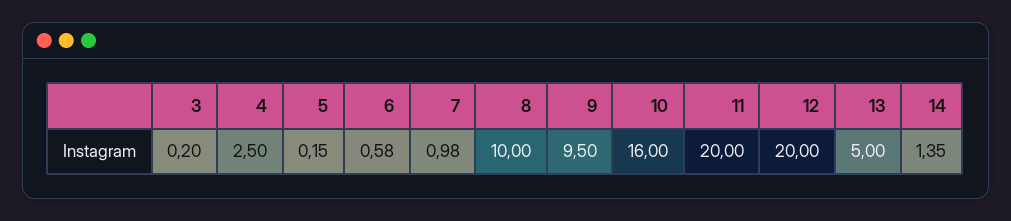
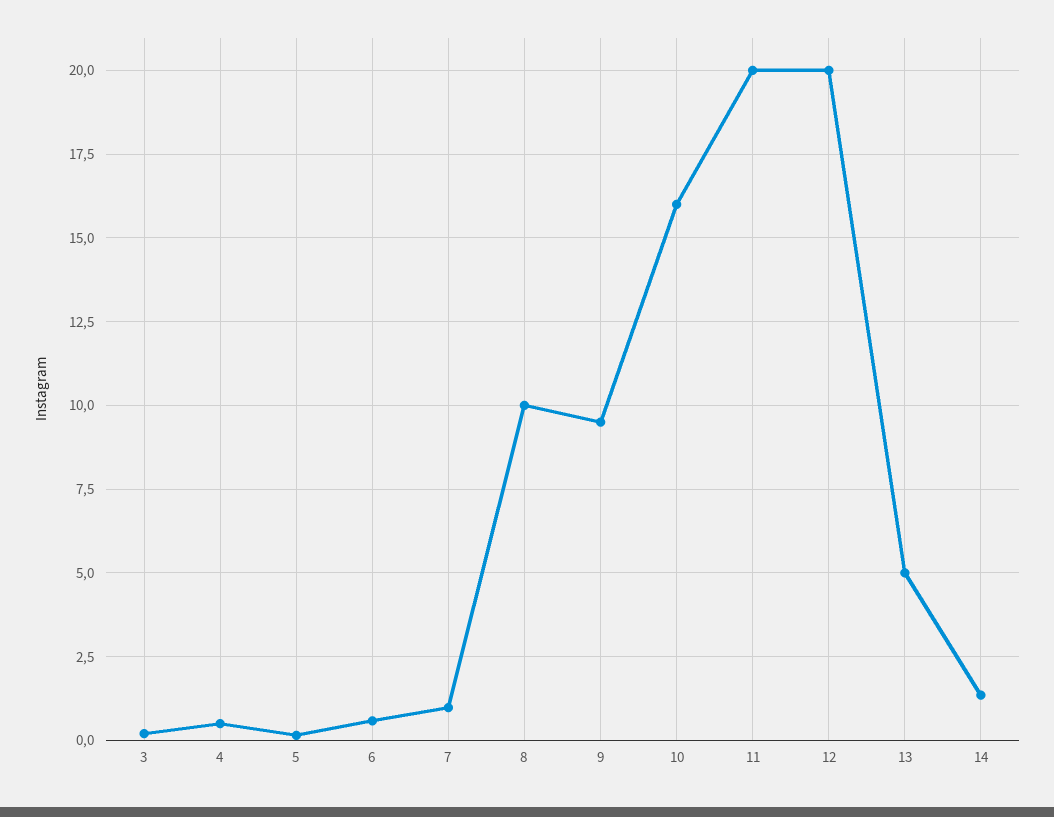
  {
    "3": 0.2,
-   "4": 2.5,
+   "4": 0.5,
    "5": 0.15,
    "6": 0.58,
    "7": 0.98,
    "8": 10,
    "9": 9.5,
    "10": 16,
    "11": 20,
    "12": 20,
    "13": 5,
    "14": 1.35
  }

